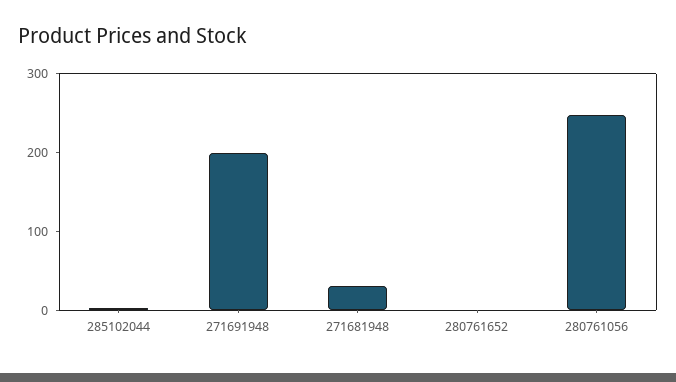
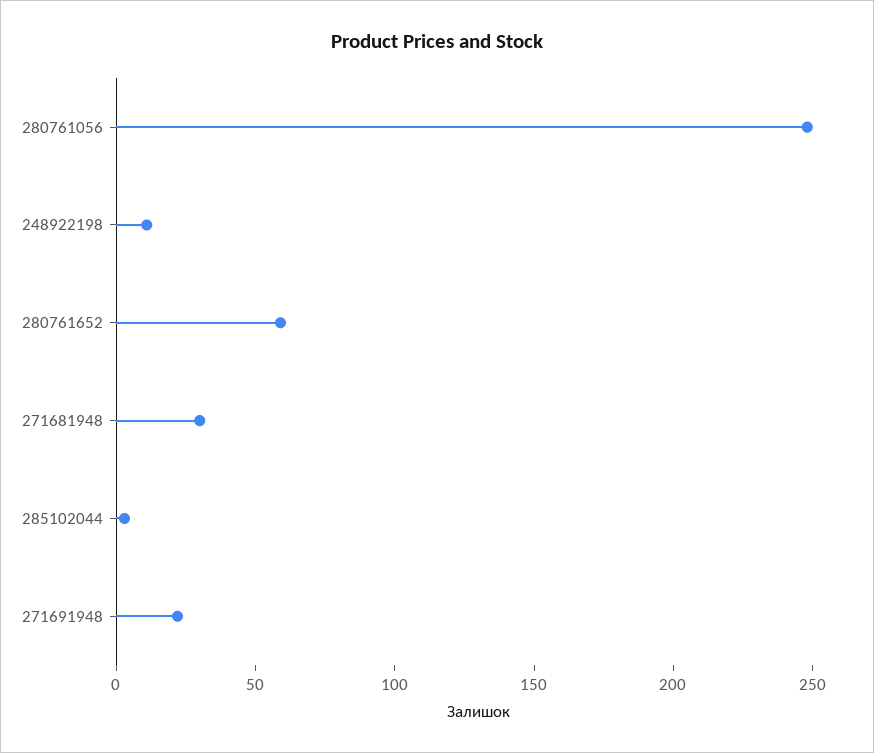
  {
    "285102044": 0,
-   "271691948": 200,
+   "271691948": 20,
    "271681948": 30,
-   "280761652": 0,
+   "280761652": 60,
-   "280761056": 250
+   "280761056": 250,
+   "248922198": 10
  }

